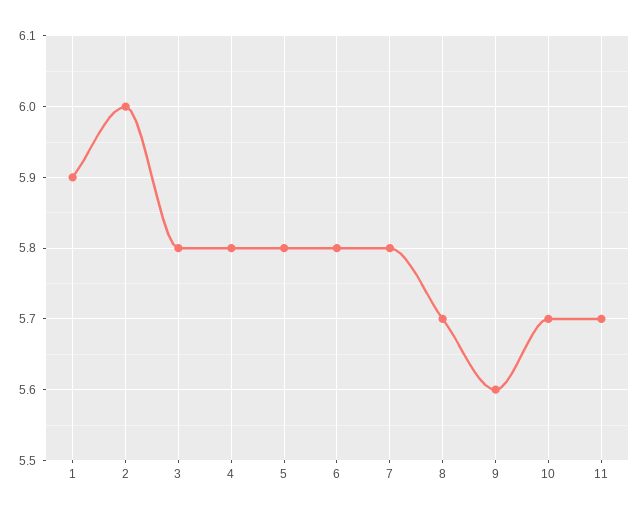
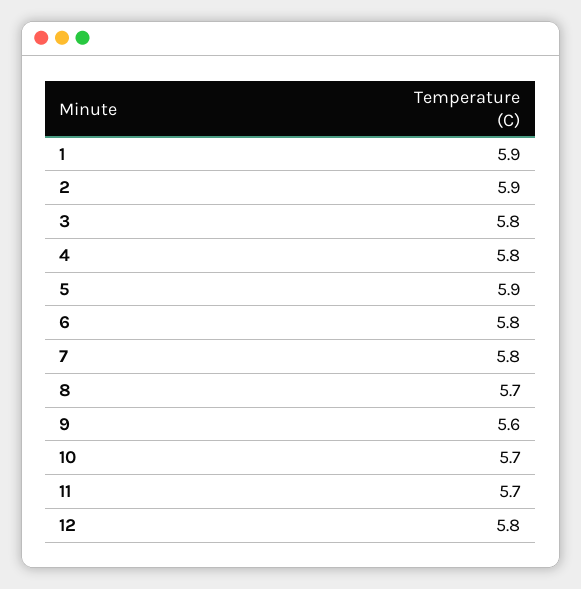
  {
    "1": 5.9,
-   "2": 6,
+   "2": 5.9,
    "3": 5.8,
    "4": 5.8,
-   "5": 5.8,
+   "5": 5.9,
    "6": 5.8,
    "7": 5.8,
    "8": 5.7,
    "9": 5.6,
    "10": 5.7,
-   "11": 5.7
+   "11": 5.7,
+   "12": 5.8
  }

